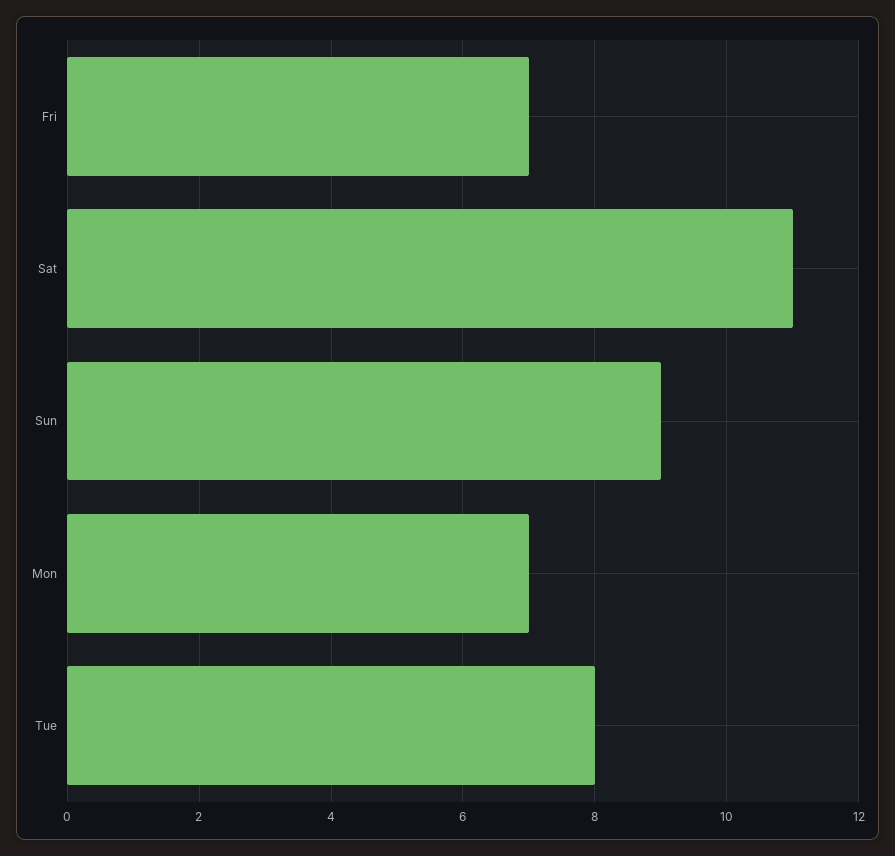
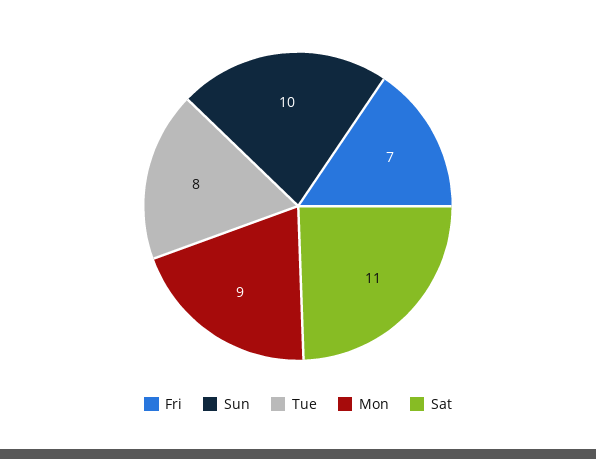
  {
    "Fri": 7,
    "Sat": 11,
-   "Sun": 9,
+   "Sun": 10,
-   "Mon": 7,
+   "Mon": 9,
    "Tue": 8
  }

